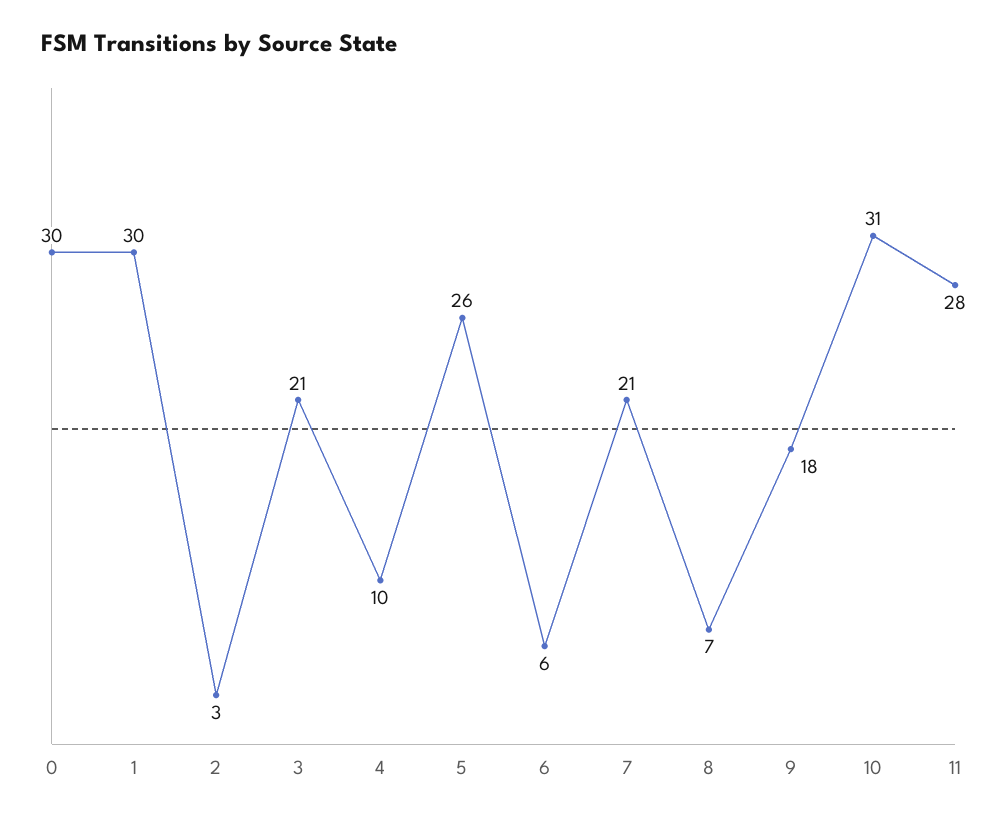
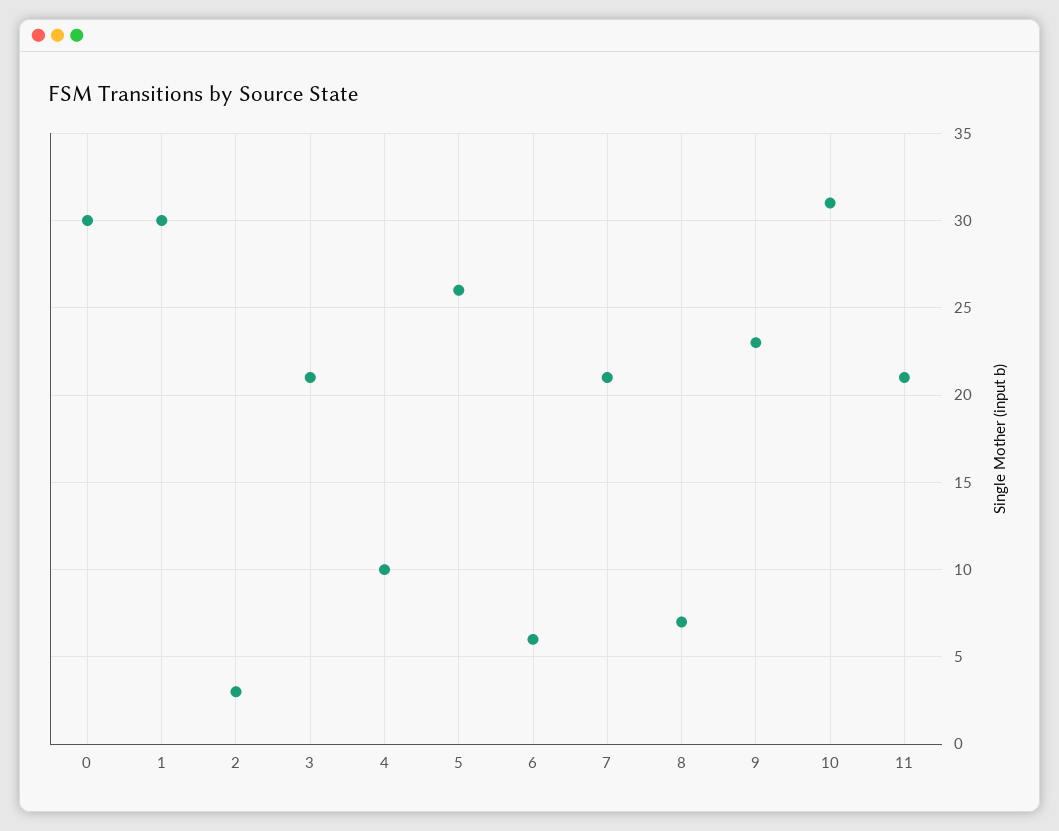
  {
    "0": 30,
    "1": 30,
    "2": 3,
    "3": 21,
    "4": 10,
    "5": 26,
    "6": 6,
    "7": 21,
    "8": 7,
-   "9": 18,
+   "9": 23,
    "10": 31,
-   "11": 28
+   "11": 21
  }

